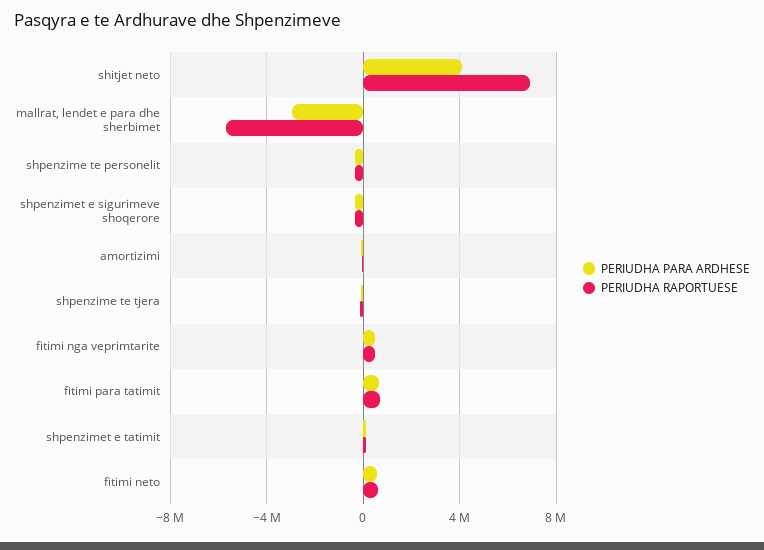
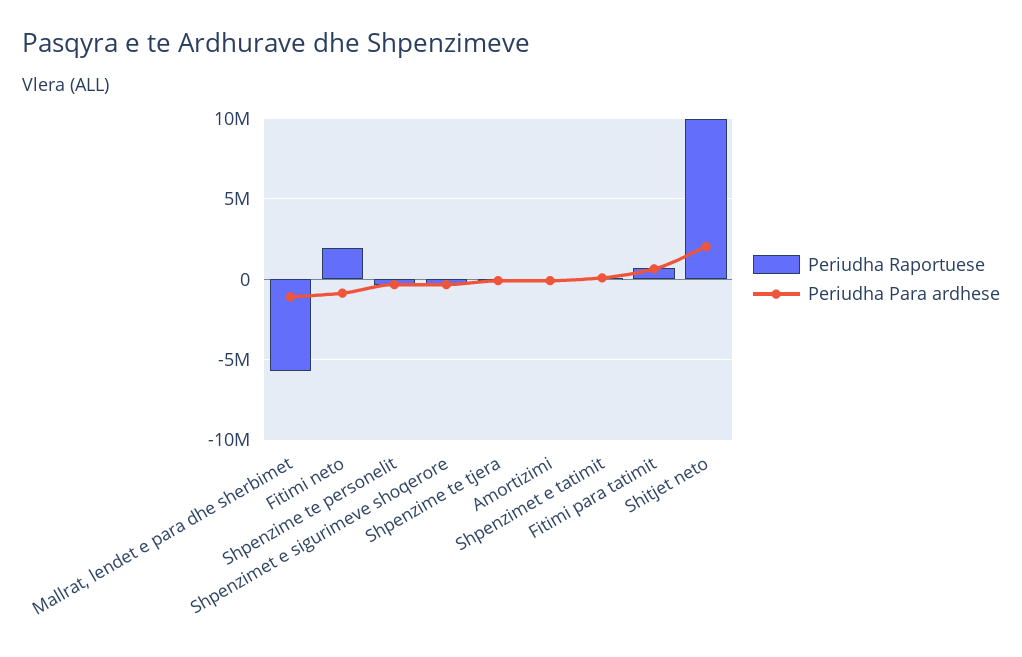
  {
    "PERIUDHA PARA ARDHESE": {
-     "shitjet neto": 4000000,
+     "shitjet neto": 2000000,
-     "mallrat, lendet e para dhe sherbimet": -3000000,
+     "mallrat, lendet e para dhe sherbimet": -1000000,
      "shpenzime te personelit": -500000,
      "shpenzimet e sigurimeve shoqerore": -500000,
      "amortizimi": 0,
      "shpenzime te tjera": 0,
-     "fitimi nga veprimtarite": 500000,
      "fitimi para tatimit": 500000,
      "shpenzimet e tatimit": 0,
-     "fitimi neto": 500000
+     "fitimi neto": -1000000
    },
    "PERIUDHA RAPORTUESE": {
-     "shitjet neto": 7000000,
+     "shitjet neto": 10000000,
      "mallrat, lendet e para dhe sherbimet": -5500000,
      "shpenzime te personelit": -500000,
      "shpenzimet e sigurimeve shoqerore": -500000,
      "amortizimi": 0,
      "shpenzime te tjera": 0,
-     "fitimi nga veprimtarite": 500000,
      "fitimi para tatimit": 500000,
      "shpenzimet e tatimit": 0,
-     "fitimi neto": 500000
+     "fitimi neto": 2000000
    }
  }

